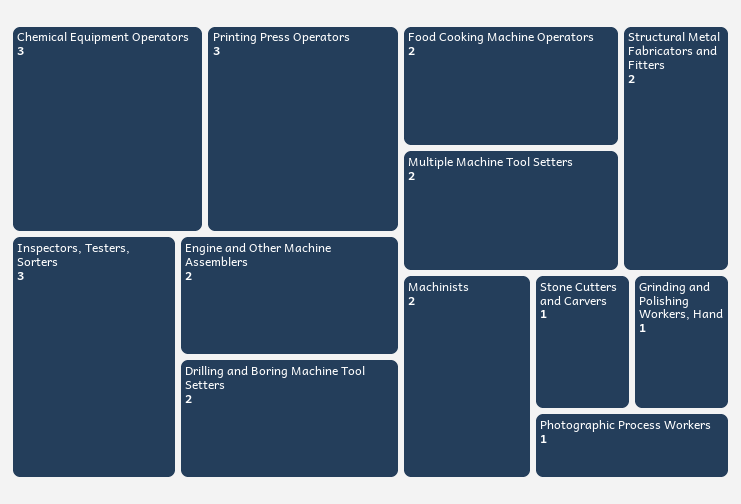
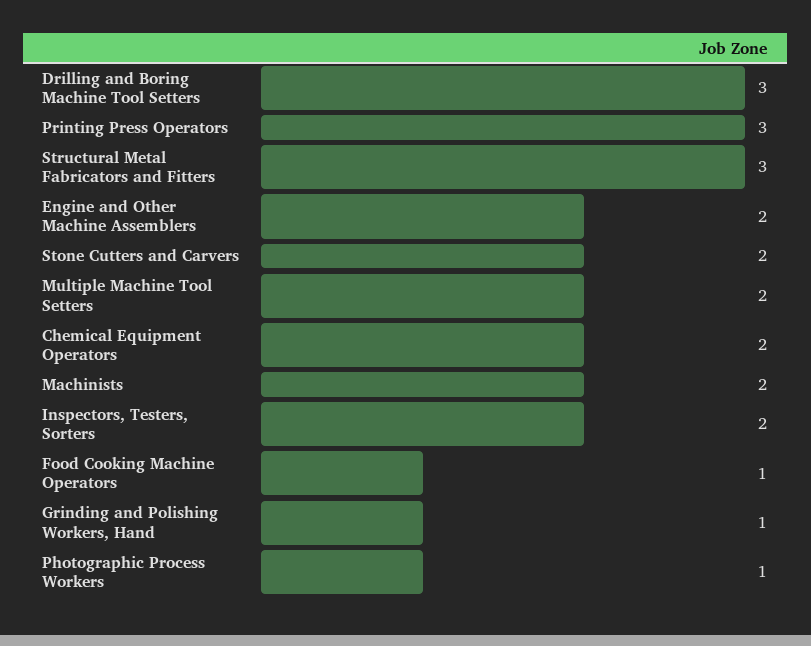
  {
-   "Chemical Equipment Operators": 3,
+   "Chemical Equipment Operators": 2,
    "Printing Press Operators": 3,
-   "Inspectors, Testers, Sorters": 3,
+   "Inspectors, Testers, Sorters": 2,
    "Engine and Other Machine Assemblers": 2,
-   "Drilling and Boring Machine Tool Setters": 2,
+   "Drilling and Boring Machine Tool Setters": 3,
-   "Food Cooking Machine Operators": 2,
+   "Food Cooking Machine Operators": 1,
    "Multiple Machine Tool Setters": 2,
-   "Structural Metal Fabricators and Fitters": 2,
+   "Structural Metal Fabricators and Fitters": 3,
    "Machinists": 2,
-   "Stone Cutters and Carvers": 1,
+   "Stone Cutters and Carvers": 2,
    "Grinding and Polishing Workers, Hand": 1,
    "Photographic Process Workers": 1
  }

